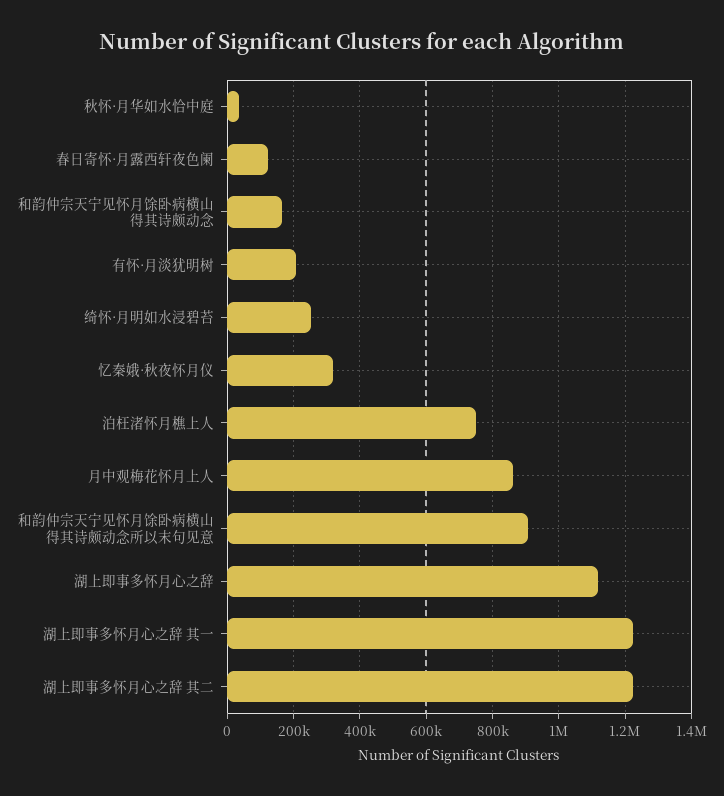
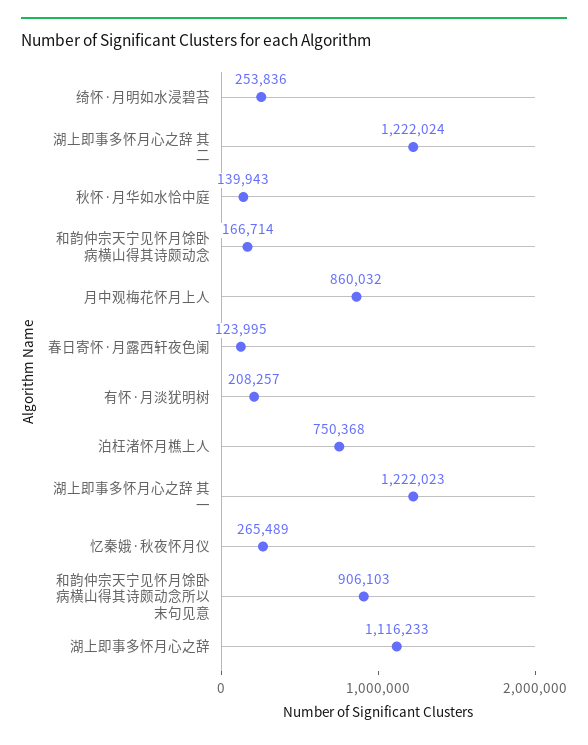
  {
-   "秋怀·月华如水恰中庭": 40000,
+   "秋怀·月华如水恰中庭": 139943,
    "春日寄怀·月露西轩夜色阑": 123995,
    "和韵仲宗天宁见怀月馀卧病横山得其诗颇动念": 166714,
    "有怀·月淡犹明树": 208257,
    "绮怀·月明如水浸碧苔": 253836,
-   "忆秦娥·秋夜怀月仪": 320000,
+   "忆秦娥·秋夜怀月仪": 265489,
    "泊枉渚怀月樵上人": 750368,
    "月中观梅花怀月上人": 860032,
    "和韵仲宗天宁见怀月馀卧病横山得其诗颇动念所以末句见意": 906103,
    "湖上即事多怀月心之辞": 1116233,
    "湖上即事多怀月心之辞 其一": 1222023,
    "湖上即事多怀月心之辞 其二": 1222024
  }

